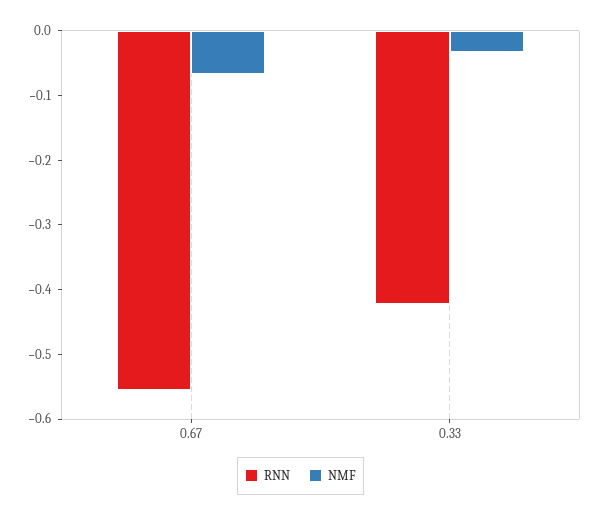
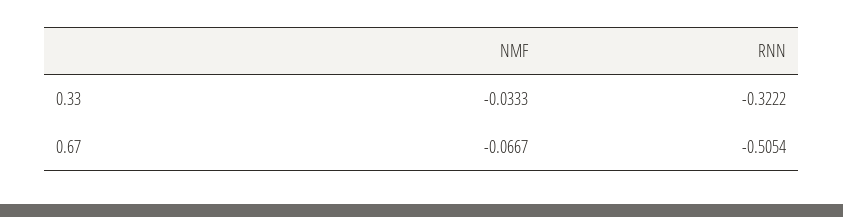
  {
    "RNN": {
-     "0.67": -0.56,
+     "0.67": -0.5054,
-     "0.33": -0.42
+     "0.33": -0.3222
    },
    "NMF": {
      "0.67": -0.0667,
      "0.33": -0.0333
    }
  }

